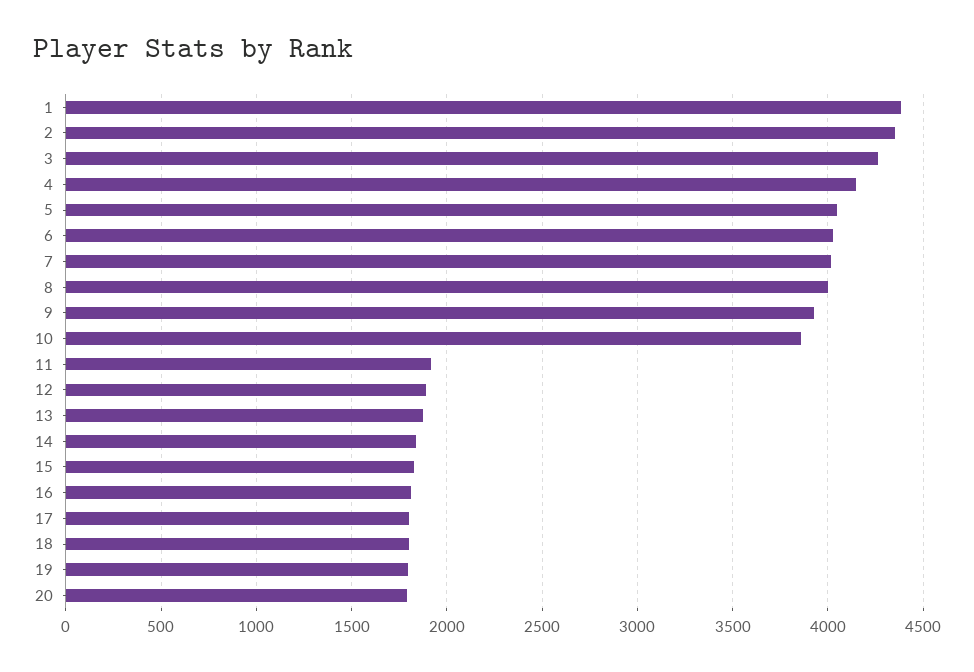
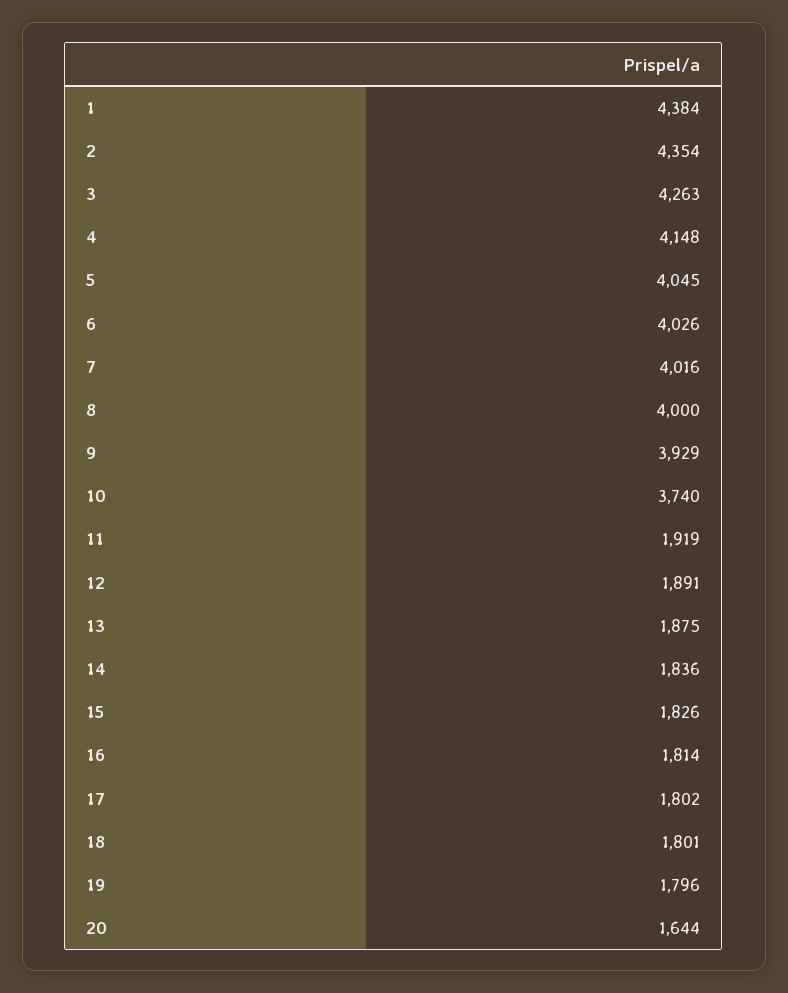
  {
    "1": 4384,
    "2": 4354,
    "3": 4263,
    "4": 4148,
    "5": 4045,
    "6": 4026,
    "7": 4016,
    "8": 4000,
    "9": 3929,
-   "10": 3850,
+   "10": 3740,
    "11": 1919,
    "12": 1891,
    "13": 1875,
    "14": 1836,
    "15": 1826,
    "16": 1814,
    "17": 1802,
    "18": 1801,
    "19": 1796,
-   "20": 1800
+   "20": 1644
  }

